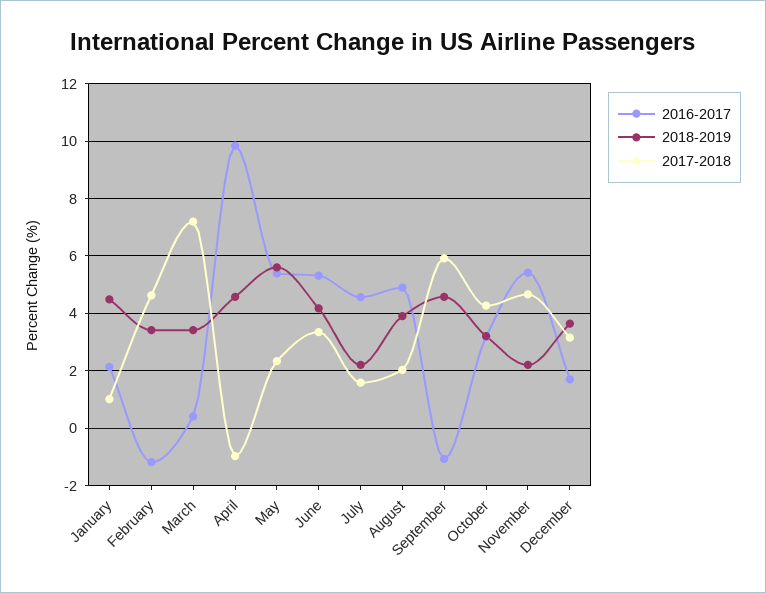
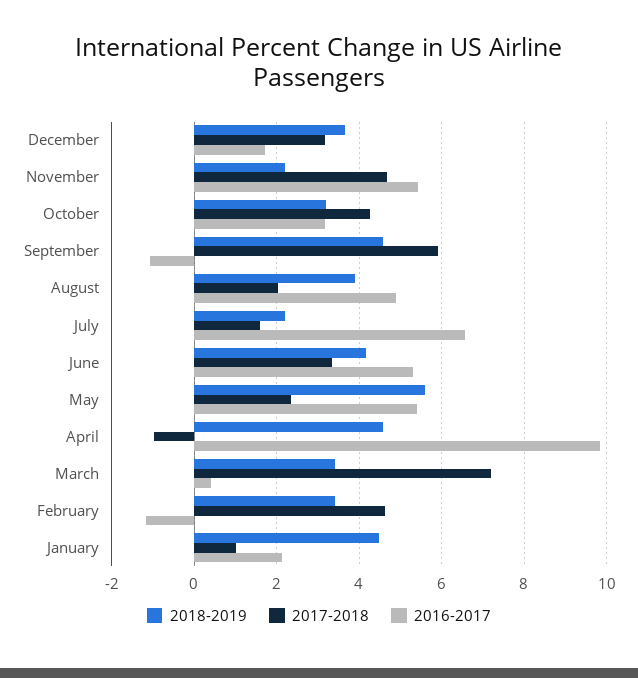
  {
    "2016-2017": {
      "January": 2.2,
      "February": -1.2,
      "March": 0.4,
      "April": 9.8,
      "May": 5.4,
      "June": 5.4,
-     "July": 4.5,
+     "July": 6.6,
      "August": 4.8,
      "September": -1,
      "October": 3.2,
      "November": 5.4,
      "December": 1.8
    },
    "2018-2019": {
      "January": 4.4,
      "February": 3.4,
      "March": 3.4,
      "April": 4.6,
      "May": 5.6,
      "June": 4.2,
      "July": 2.2,
      "August": 4,
      "September": 4.6,
      "October": 3.2,
      "November": 2.2,
      "December": 3.6
    },
    "2017-2018": {
      "January": 1,
      "February": 4.6,
      "March": 7.2,
      "April": -1,
      "May": 2.4,
      "June": 3.4,
      "July": 1.6,
      "August": 2,
      "September": 6,
      "October": 4.2,
      "November": 4.6,
      "December": 3.2
    }
  }

